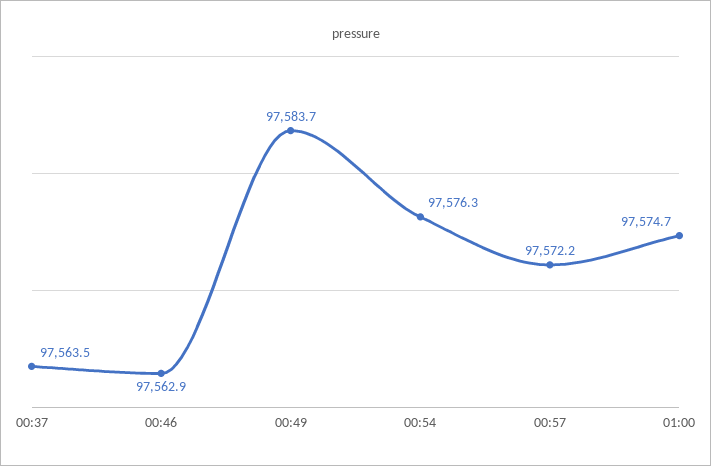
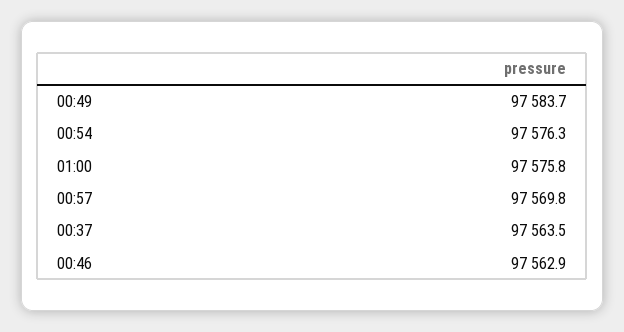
  {
    "00:37": 97563.5,
    "00:46": 97562.9,
    "00:49": 97583.7,
    "00:54": 97576.3,
-   "00:57": 97572.2,
+   "00:57": 97569.8,
-   "01:00": 97574.7
+   "01:00": 97575.8
  }

